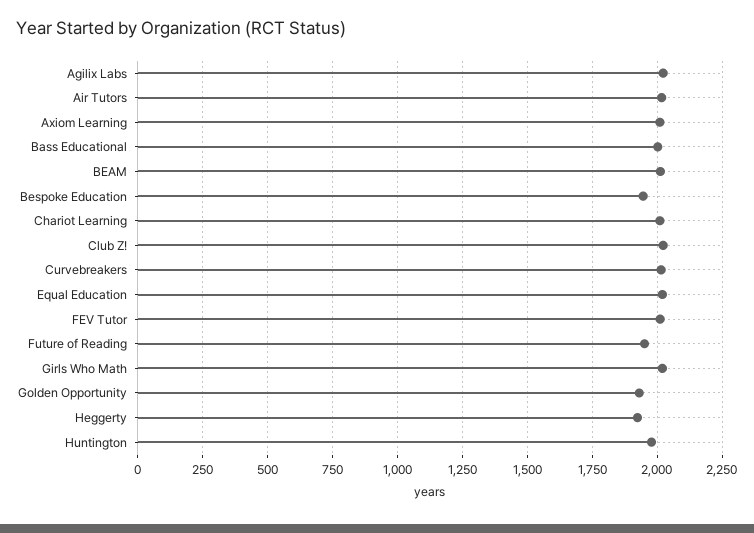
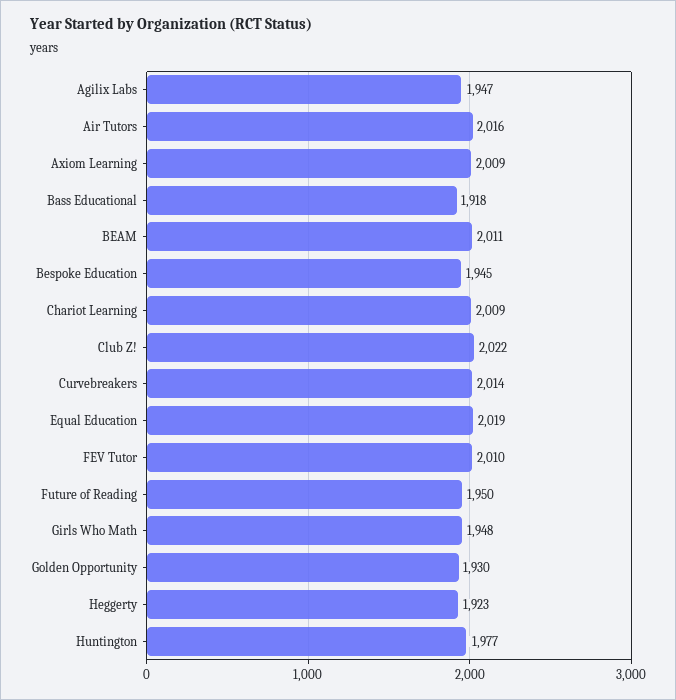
  {
-   "Agilix Labs": 2025,
+   "Agilix Labs": 1947,
    "Air Tutors": 2016,
    "Axiom Learning": 2009,
-   "Bass Educational": 2000,
+   "Bass Educational": 1918,
    "BEAM": 2011,
    "Bespoke Education": 1945,
    "Chariot Learning": 2009,
    "Club Z!": 2022,
    "Curvebreakers": 2014,
    "Equal Education": 2019,
    "FEV Tutor": 2010,
    "Future of Reading": 1950,
-   "Girls Who Math": 2025,
+   "Girls Who Math": 1948,
    "Golden Opportunity": 1930,
    "Heggerty": 1923,
    "Huntington": 1977
  }

